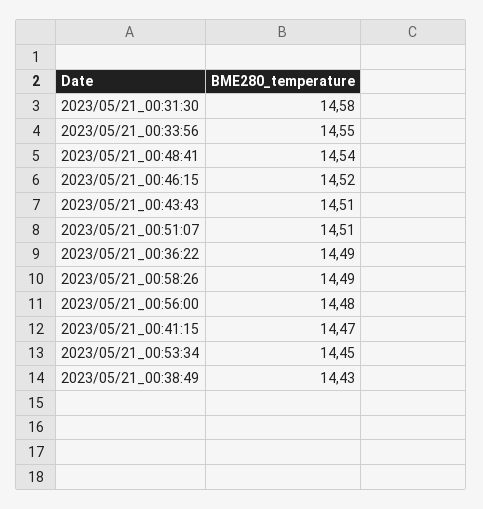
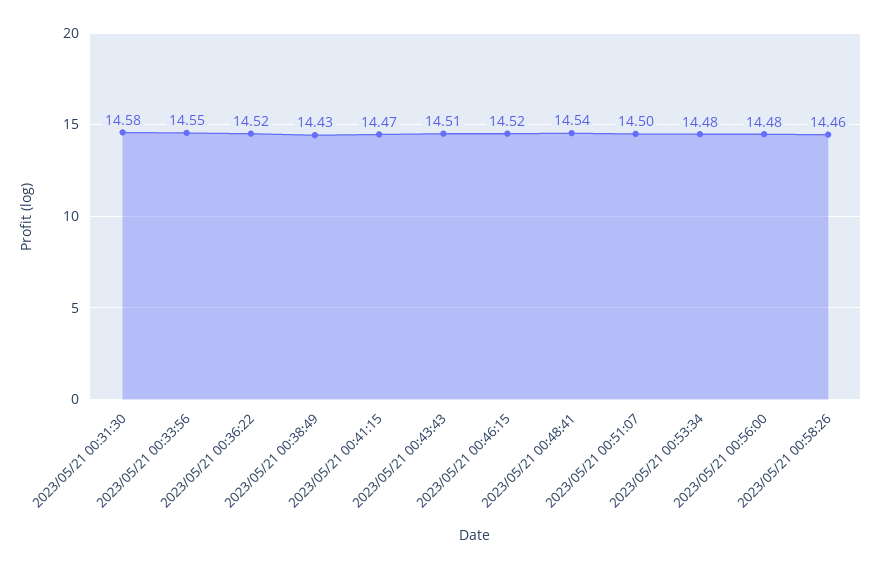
  {
    "2023/05/21_00:31:30": 14.58,
    "2023/05/21_00:33:56": 14.55,
    "2023/05/21_00:48:41": 14.54,
    "2023/05/21_00:46:15": 14.52,
    "2023/05/21_00:43:43": 14.51,
-   "2023/05/21_00:51:07": 14.51,
+   "2023/05/21_00:51:07": 14.5,
-   "2023/05/21_00:36:22": 14.49,
+   "2023/05/21_00:36:22": 14.52,
-   "2023/05/21_00:58:26": 14.49,
+   "2023/05/21_00:58:26": 14.46,
    "2023/05/21_00:56:00": 14.48,
    "2023/05/21_00:41:15": 14.47,
-   "2023/05/21_00:53:34": 14.45,
+   "2023/05/21_00:53:34": 14.48,
    "2023/05/21_00:38:49": 14.43
  }

